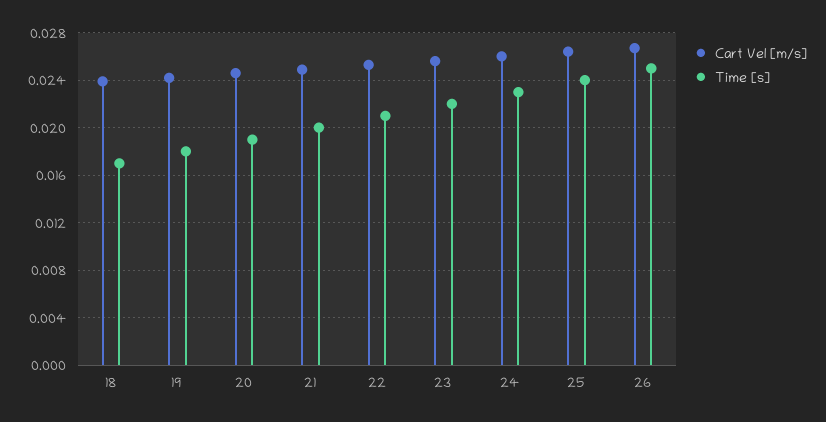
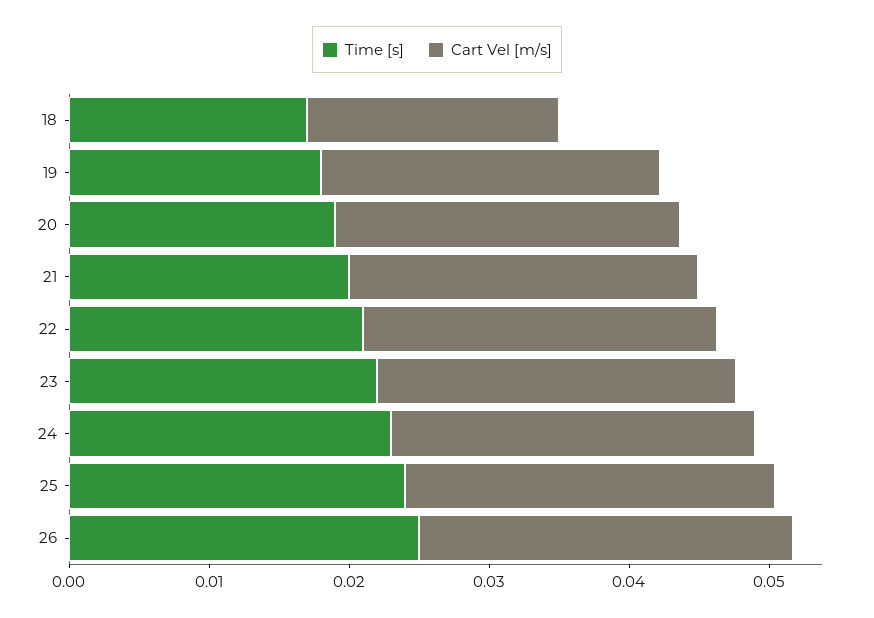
  {
    "Cart Vel [m/s]": {
-     "18": 0.024,
+     "18": 0.018,
      "19": 0.024,
      "20": 0.025,
      "21": 0.025,
      "22": 0.025,
      "23": 0.026,
      "24": 0.026,
      "25": 0.026,
      "26": 0.027
    },
    "Time [s]": {
      "18": 0.017,
      "19": 0.018,
      "20": 0.019,
      "21": 0.02,
      "22": 0.021,
      "23": 0.022,
      "24": 0.023,
      "25": 0.024,
      "26": 0.025
    }
  }

